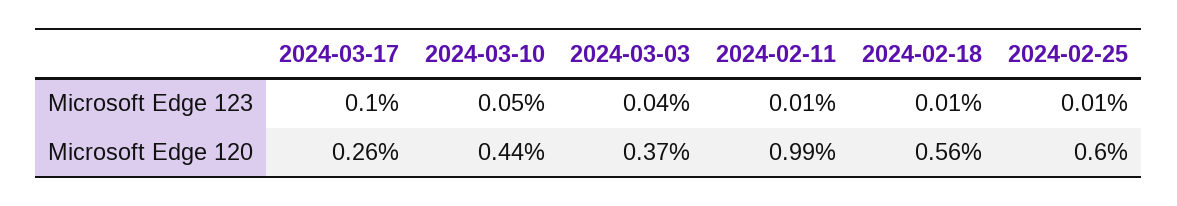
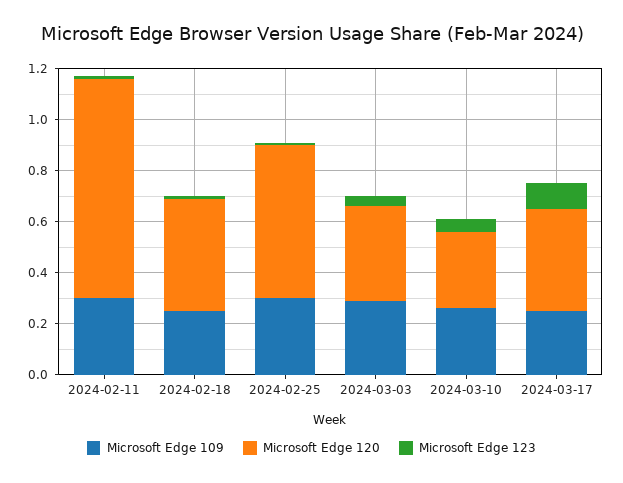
  {
    "Microsoft Edge 123": {
      "2024-03-17": 0.1,
      "2024-03-10": 0.05,
      "2024-03-03": 0.04,
      "2024-02-11": 0.01,
      "2024-02-18": 0.01,
      "2024-02-25": 0.01
    },
    "Microsoft Edge 120": {
-     "2024-03-17": 0.26,
+     "2024-03-17": 0.4,
-     "2024-03-10": 0.44,
+     "2024-03-10": 0.3,
      "2024-03-03": 0.37,
-     "2024-02-11": 0.99,
+     "2024-02-11": 0.85,
-     "2024-02-18": 0.56,
+     "2024-02-18": 0.45,
      "2024-02-25": 0.6
-   }
+   },
+   "Microsoft Edge 109": {
+     "2024-02-11": 0.3,
+     "2024-02-18": 0.25,
+     "2024-02-25": 0.3,
+     "2024-03-03": 0.3,
+     "2024-03-10": 0.25,
+     "2024-03-17": 0.25
+   }
  }

